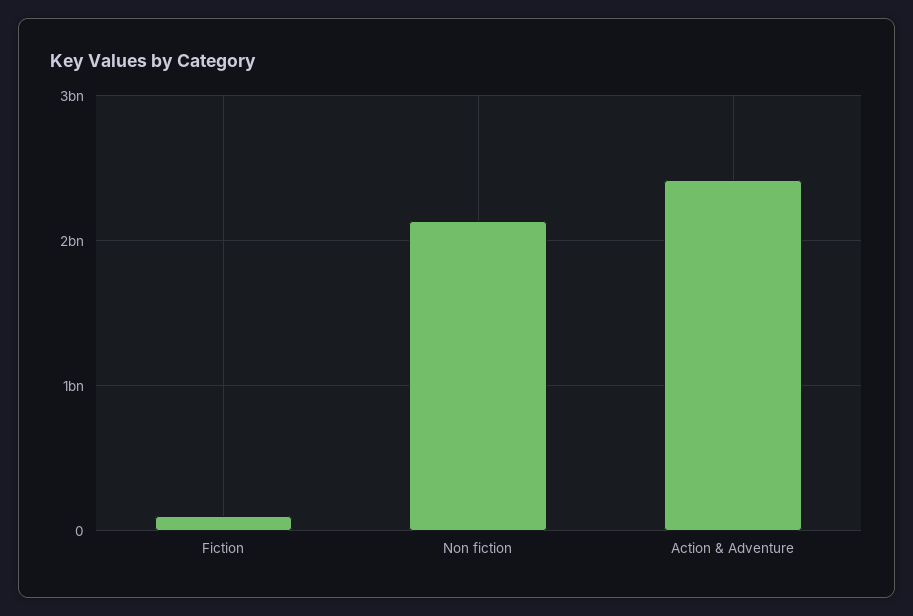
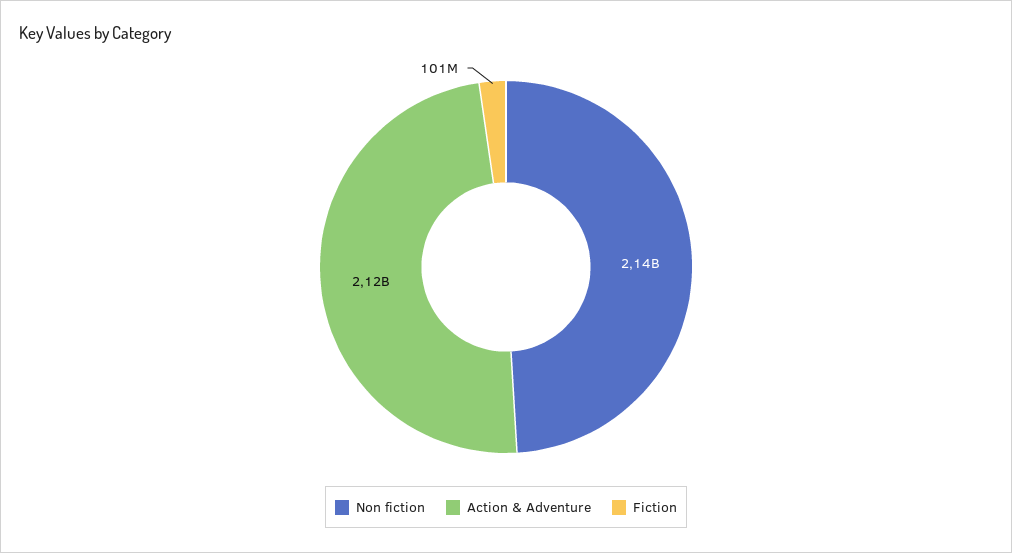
  {
    "Fiction": 101000000,
    "Non fiction": 2140000000,
-   "Action & Adventure": 2400000000
+   "Action & Adventure": 2120000000
  }

